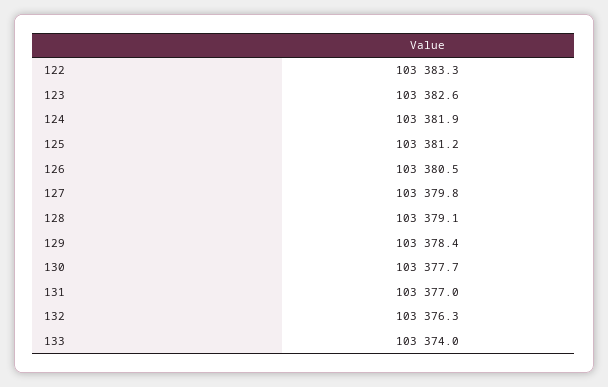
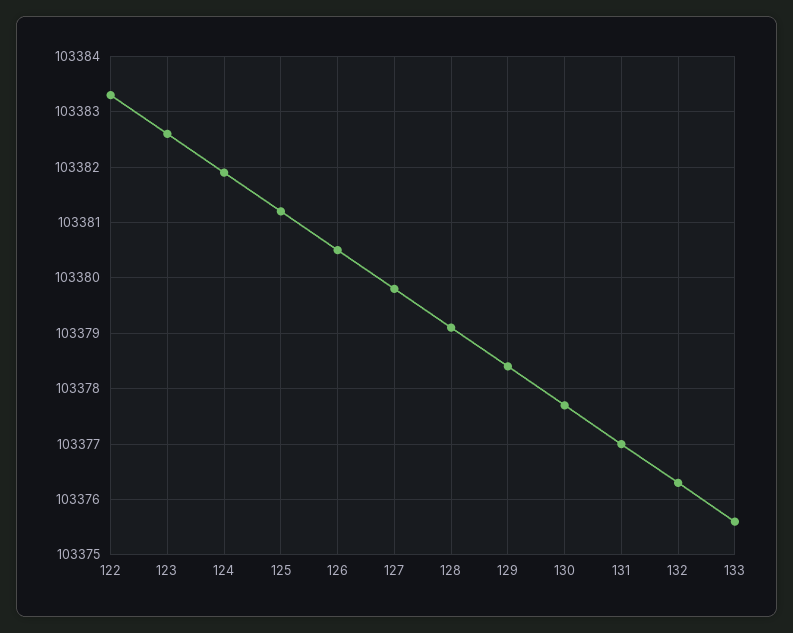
  {
    "122": 103383.3,
    "123": 103382.6,
    "124": 103381.9,
    "125": 103381.2,
    "126": 103380.5,
    "127": 103379.8,
    "128": 103379.1,
    "129": 103378.4,
    "130": 103377.7,
    "131": 103377,
    "132": 103376.3,
-   "133": 103374
+   "133": 103375.5
  }

